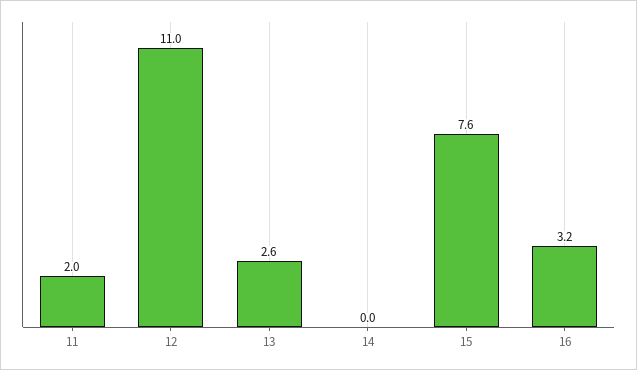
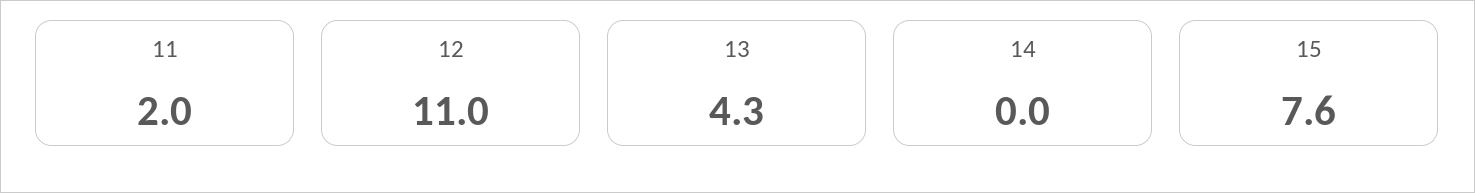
  {
    "11": 2,
    "12": 11,
-   "13": 2.6,
+   "13": 4.3,
    "14": 0,
-   "15": 7.6,
+   "15": 7.6
-   "16": 3.2
  }

